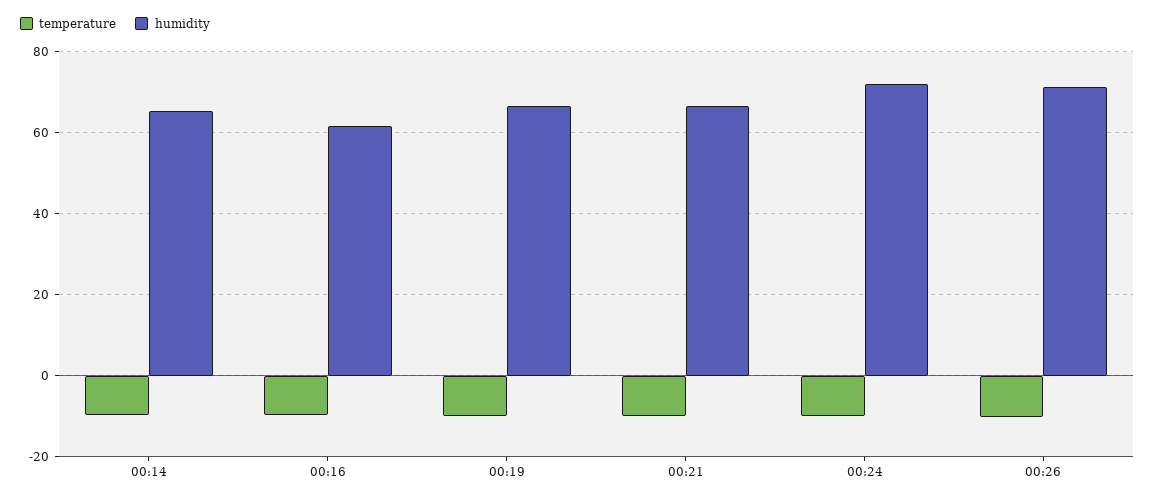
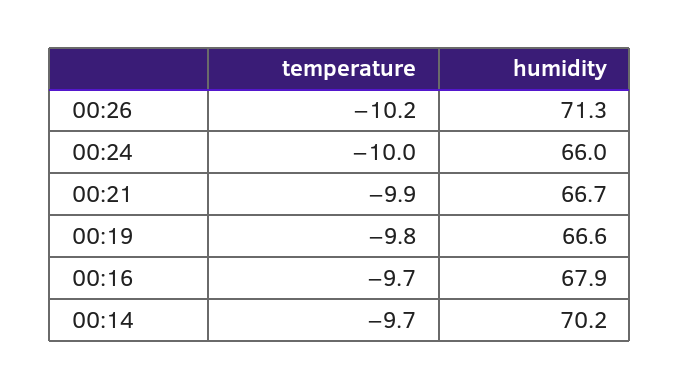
  {
    "temperature": {
      "00:14": -9.7,
      "00:16": -9.7,
      "00:19": -9.8,
      "00:21": -9.9,
      "00:24": -10,
      "00:26": -10.2
    },
    "humidity": {
-     "00:14": 66,
+     "00:14": 70.2,
-     "00:16": 62,
+     "00:16": 67.9,
      "00:19": 66.6,
      "00:21": 66.7,
-     "00:24": 72,
+     "00:24": 66,
      "00:26": 71.3
    }
  }

